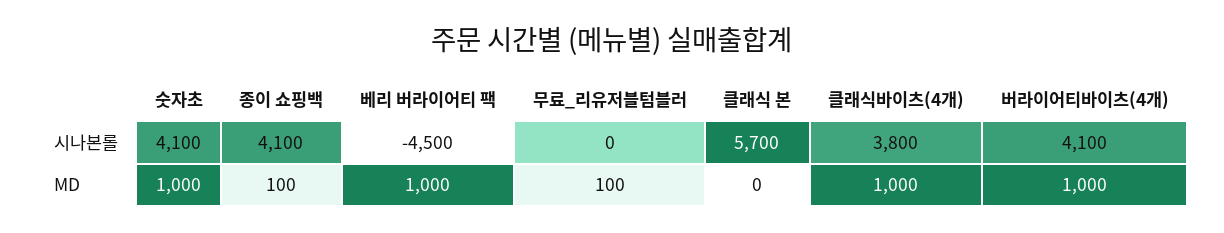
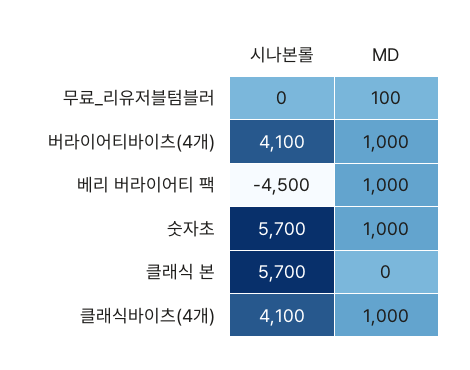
  {
    "숫자초": {
-     "시나본롤": 4100,
+     "시나본롤": 5700,
      "MD": 1000
    },
-   "종이 쇼핑백": {
-     "시나본롤": 4100,
-     "MD": 100
-   },
    "베리 버라이어티 팩": {
      "시나본롤": -4500,
      "MD": 1000
    },
    "무료_리유저블텀블러": {
      "시나본롤": 0,
      "MD": 100
    },
    "클래식 본": {
      "시나본롤": 5700,
      "MD": 0
    },
    "클래식바이츠(4개)": {
-     "시나본롤": 3800,
+     "시나본롤": 4100,
      "MD": 1000
    },
    "버라이어티바이츠(4개)": {
      "시나본롤": 4100,
      "MD": 1000
    }
  }

